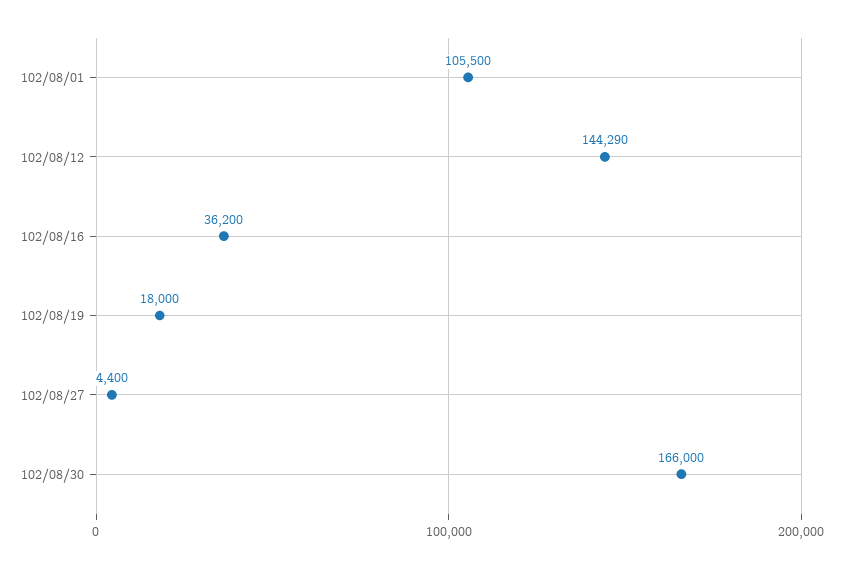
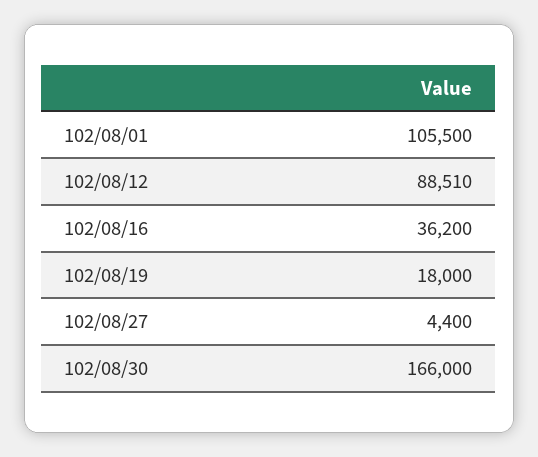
  {
    "102/08/01": 105500,
-   "102/08/12": 144290,
+   "102/08/12": 88510,
    "102/08/16": 36200,
    "102/08/19": 18000,
    "102/08/27": 4400,
    "102/08/30": 166000
  }

